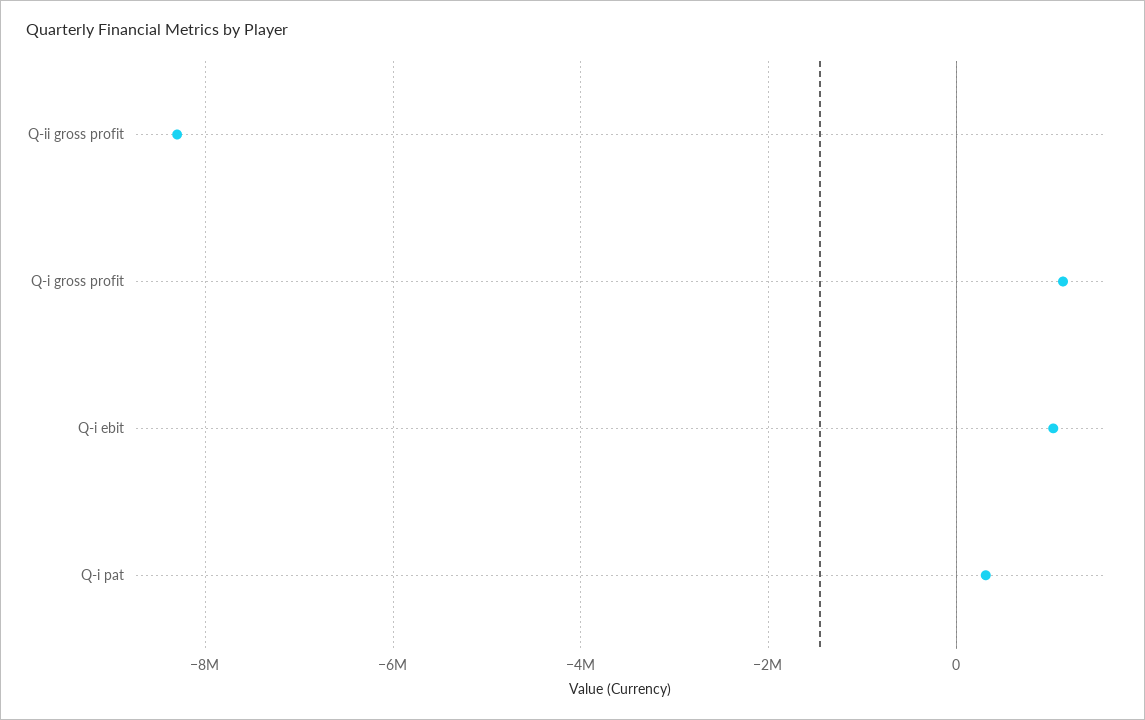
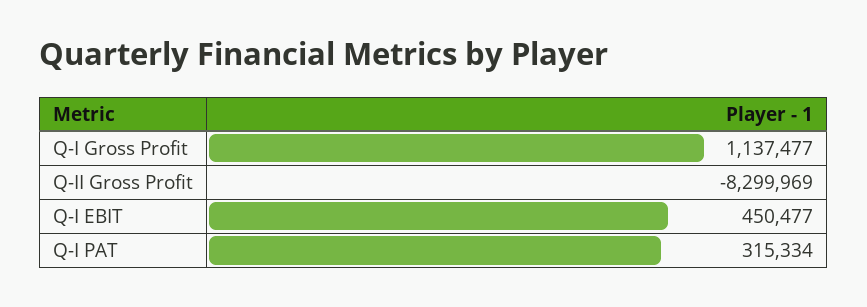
  {
    "Q-ii gross profit": -8299969,
    "Q-i gross profit": 1137477,
-   "Q-i ebit": 1000000,
+   "Q-i ebit": 450477,
    "Q-i pat": 315334
  }

